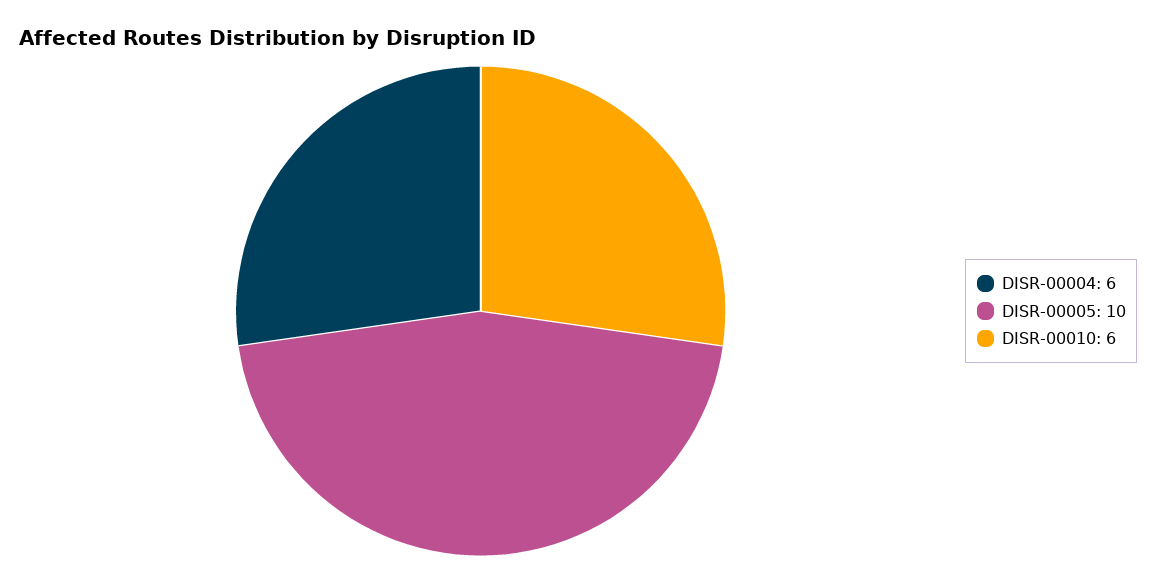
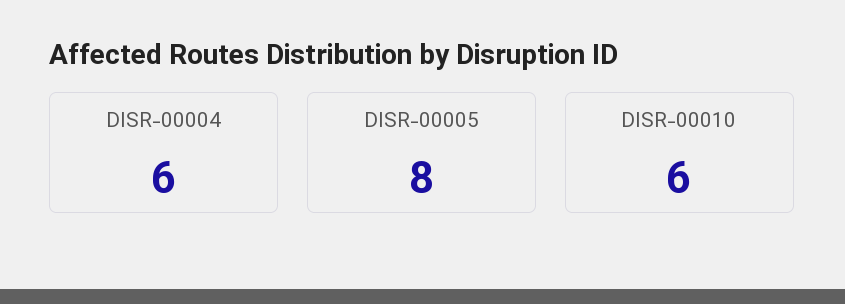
  {
    "DISR-00004": 6,
-   "DISR-00005": 10,
+   "DISR-00005": 8,
    "DISR-00010": 6
  }

